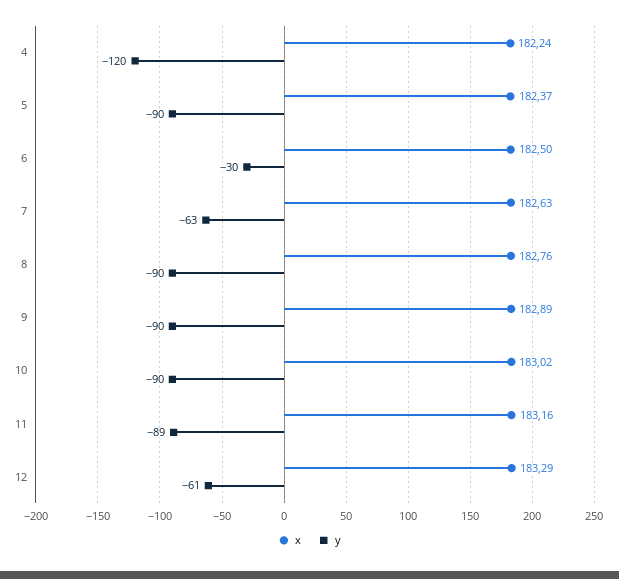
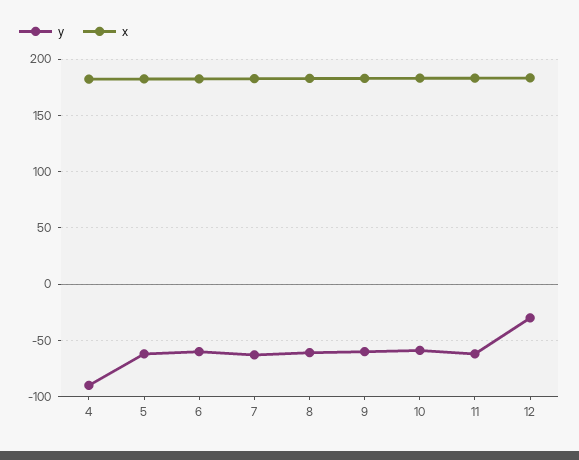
  {
    "x": {
      "4": 182.24,
      "5": 182.37,
      "6": 182.5,
      "7": 182.63,
      "8": 182.76,
      "9": 182.89,
      "10": 183.02,
      "11": 183.16,
      "12": 183.29
    },
    "y": {
-     "4": -120,
+     "4": -90,
-     "5": -90,
+     "5": -60,
-     "6": -30,
+     "6": -60,
      "7": -63,
-     "8": -90,
+     "8": -60,
-     "9": -90,
+     "9": -60,
-     "10": -90,
+     "10": -60,
-     "11": -89,
+     "11": -60,
-     "12": -61
+     "12": -30
    }
  }

